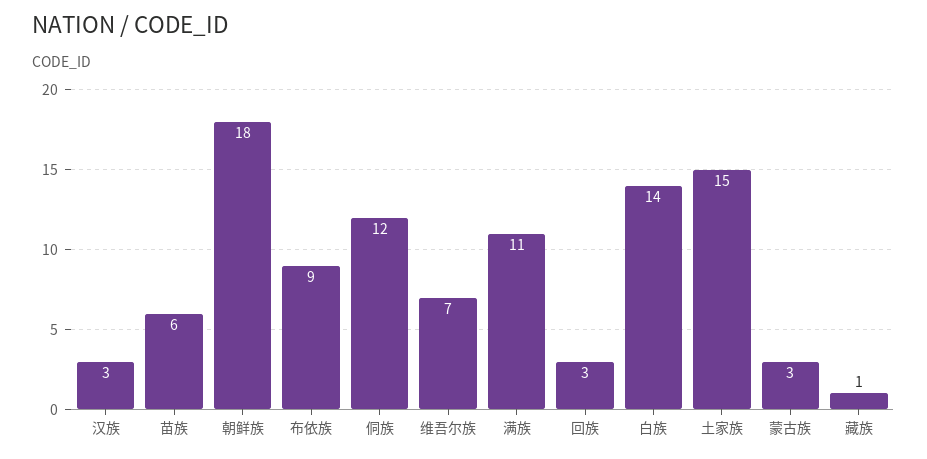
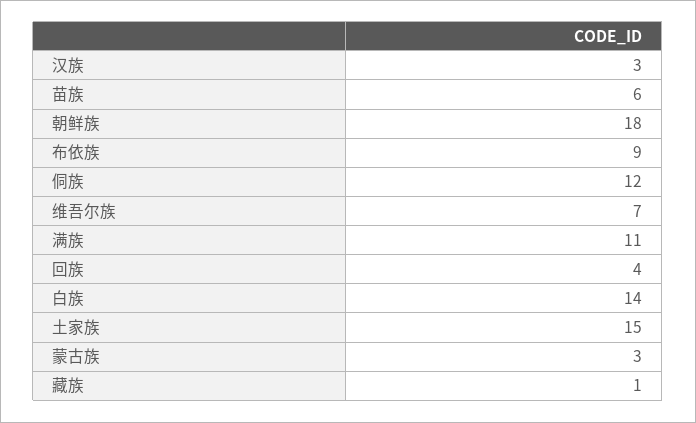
  {
    "汉族": 3,
    "苗族": 6,
    "朝鲜族": 18,
    "布依族": 9,
    "侗族": 12,
    "维吾尔族": 7,
    "满族": 11,
-   "回族": 3,
+   "回族": 4,
    "白族": 14,
    "土家族": 15,
    "蒙古族": 3,
    "藏族": 1
  }

